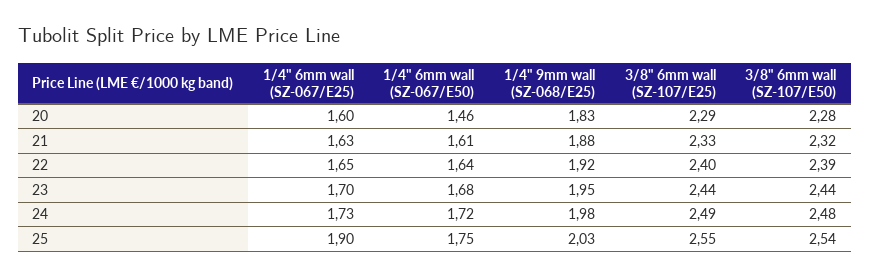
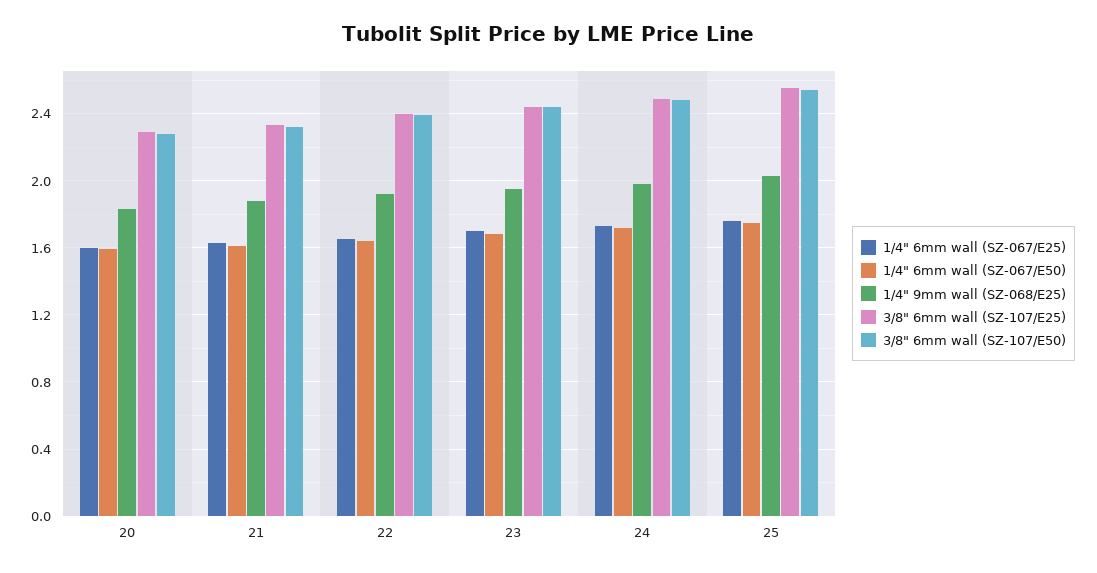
  {
    "1/4\" 6mm wall (SZ-067/E25)": {
      "20": 1.6,
      "21": 1.63,
      "22": 1.65,
      "23": 1.7,
      "24": 1.73,
-     "25": 1.9
+     "25": 1.75
    },
    "1/4\" 6mm wall (SZ-067/E50)": {
-     "20": 1.46,
+     "20": 1.6,
      "21": 1.61,
      "22": 1.64,
      "23": 1.68,
      "24": 1.72,
      "25": 1.75
    },
    "1/4\" 9mm wall (SZ-068/E25)": {
      "20": 1.83,
      "21": 1.88,
      "22": 1.92,
      "23": 1.95,
      "24": 1.98,
      "25": 2.03
    },
    "3/8\" 6mm wall (SZ-107/E25)": {
      "20": 2.29,
      "21": 2.33,
      "22": 2.4,
      "23": 2.44,
      "24": 2.49,
      "25": 2.55
    },
    "3/8\" 6mm wall (SZ-107/E50)": {
      "20": 2.28,
      "21": 2.32,
      "22": 2.39,
      "23": 2.44,
      "24": 2.48,
      "25": 2.54
    }
  }

